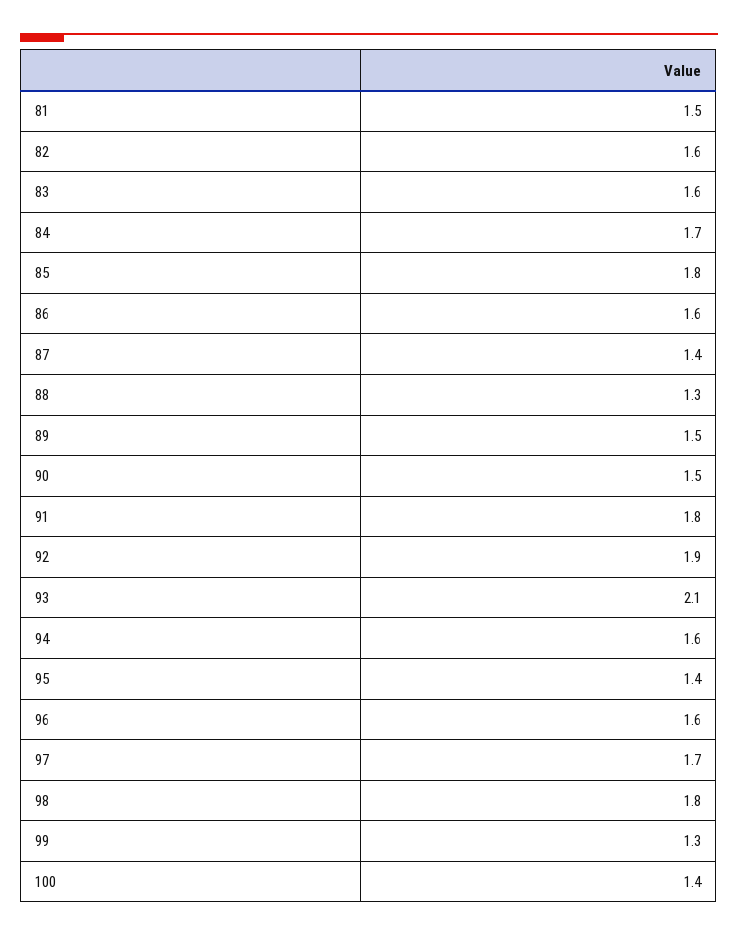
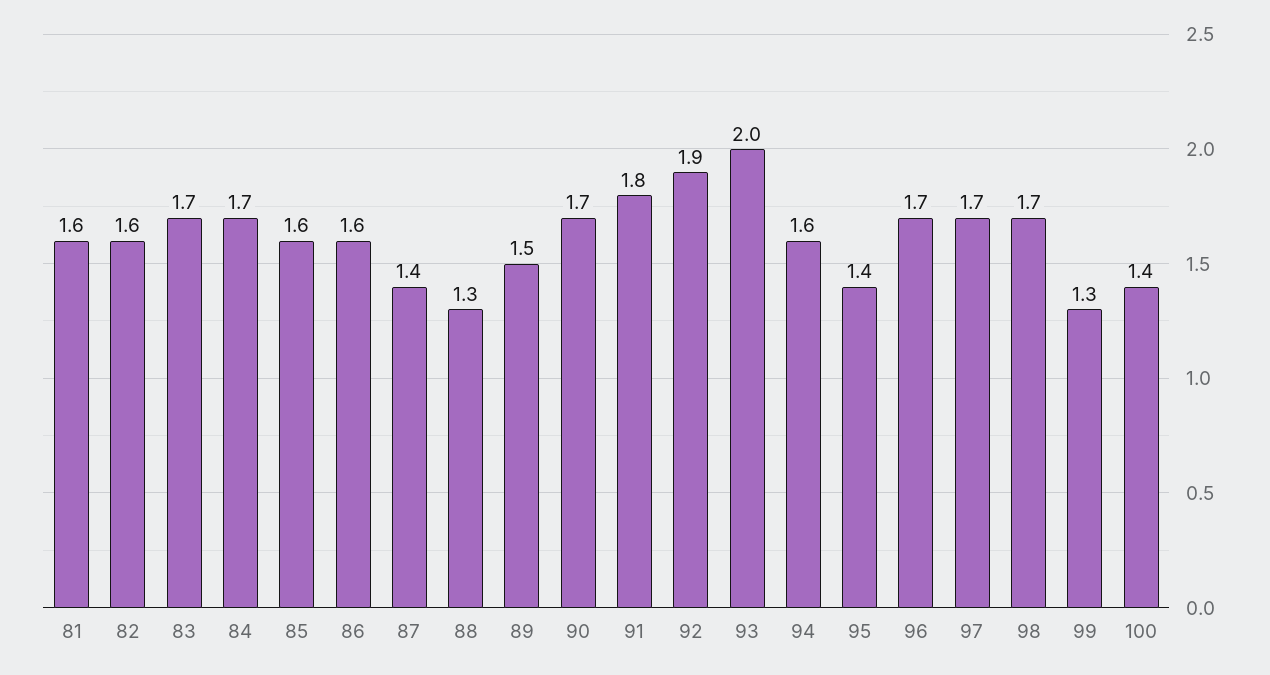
  {
-   "81": 1.5,
+   "81": 1.6,
    "82": 1.6,
-   "83": 1.6,
+   "83": 1.7,
    "84": 1.7,
-   "85": 1.8,
+   "85": 1.6,
    "86": 1.6,
    "87": 1.4,
    "88": 1.3,
    "89": 1.5,
-   "90": 1.5,
+   "90": 1.7,
    "91": 1.8,
    "92": 1.9,
-   "93": 2.1,
+   "93": 2,
    "94": 1.6,
    "95": 1.4,
-   "96": 1.6,
+   "96": 1.7,
    "97": 1.7,
-   "98": 1.8,
+   "98": 1.7,
    "99": 1.3,
    "100": 1.4
  }

